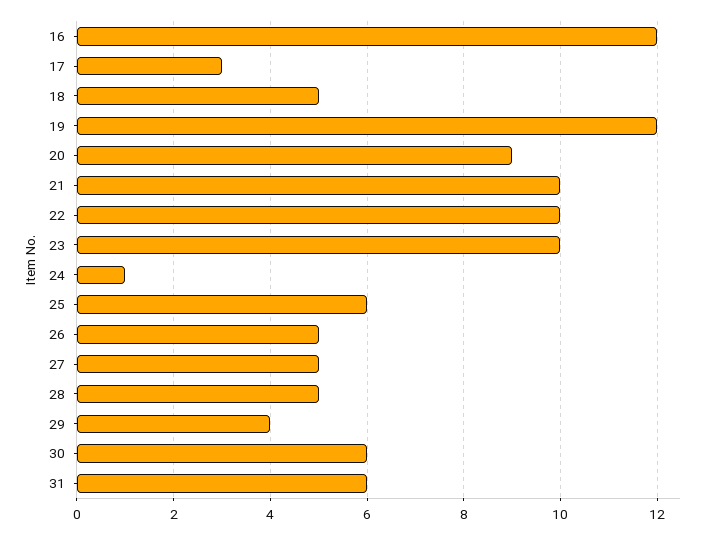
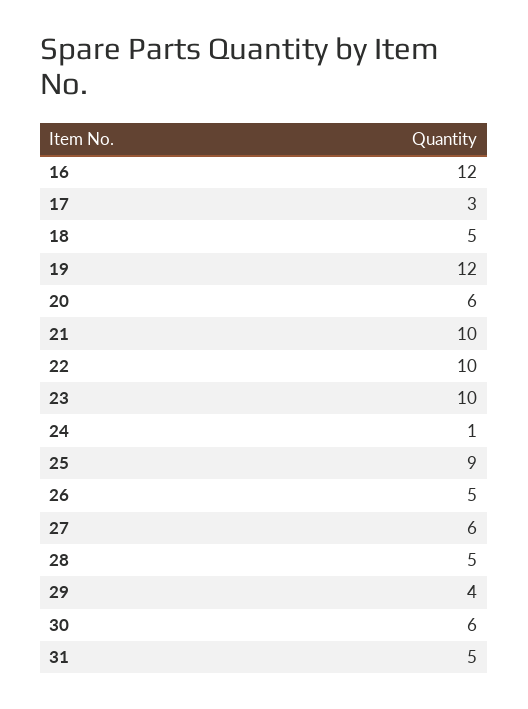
  {
    "16": 12,
    "17": 3,
    "18": 5,
    "19": 12,
-   "20": 9,
+   "20": 6,
    "21": 10,
    "22": 10,
    "23": 10,
    "24": 1,
-   "25": 6,
+   "25": 9,
    "26": 5,
-   "27": 5,
+   "27": 6,
    "28": 5,
    "29": 4,
    "30": 6,
-   "31": 6
+   "31": 5
  }

